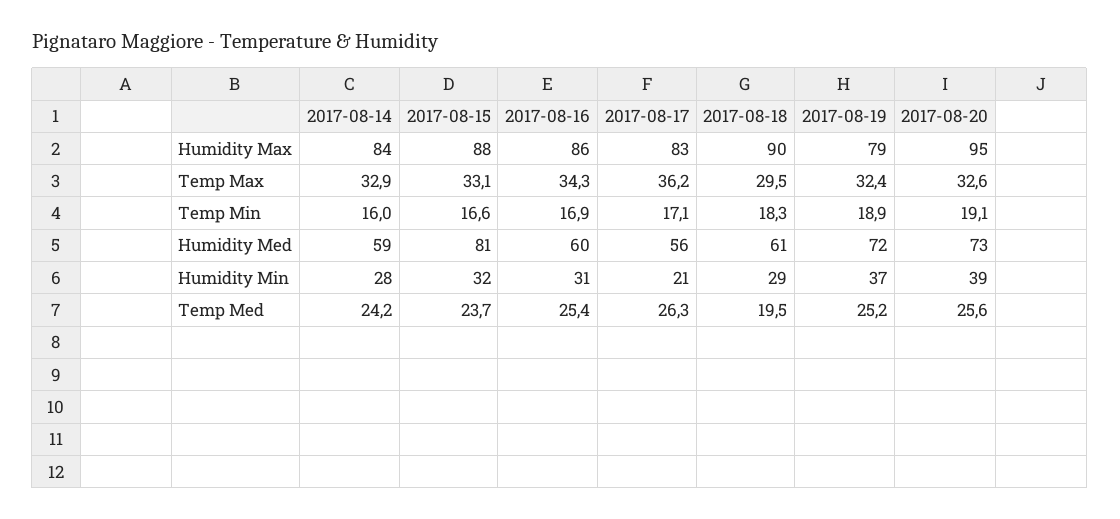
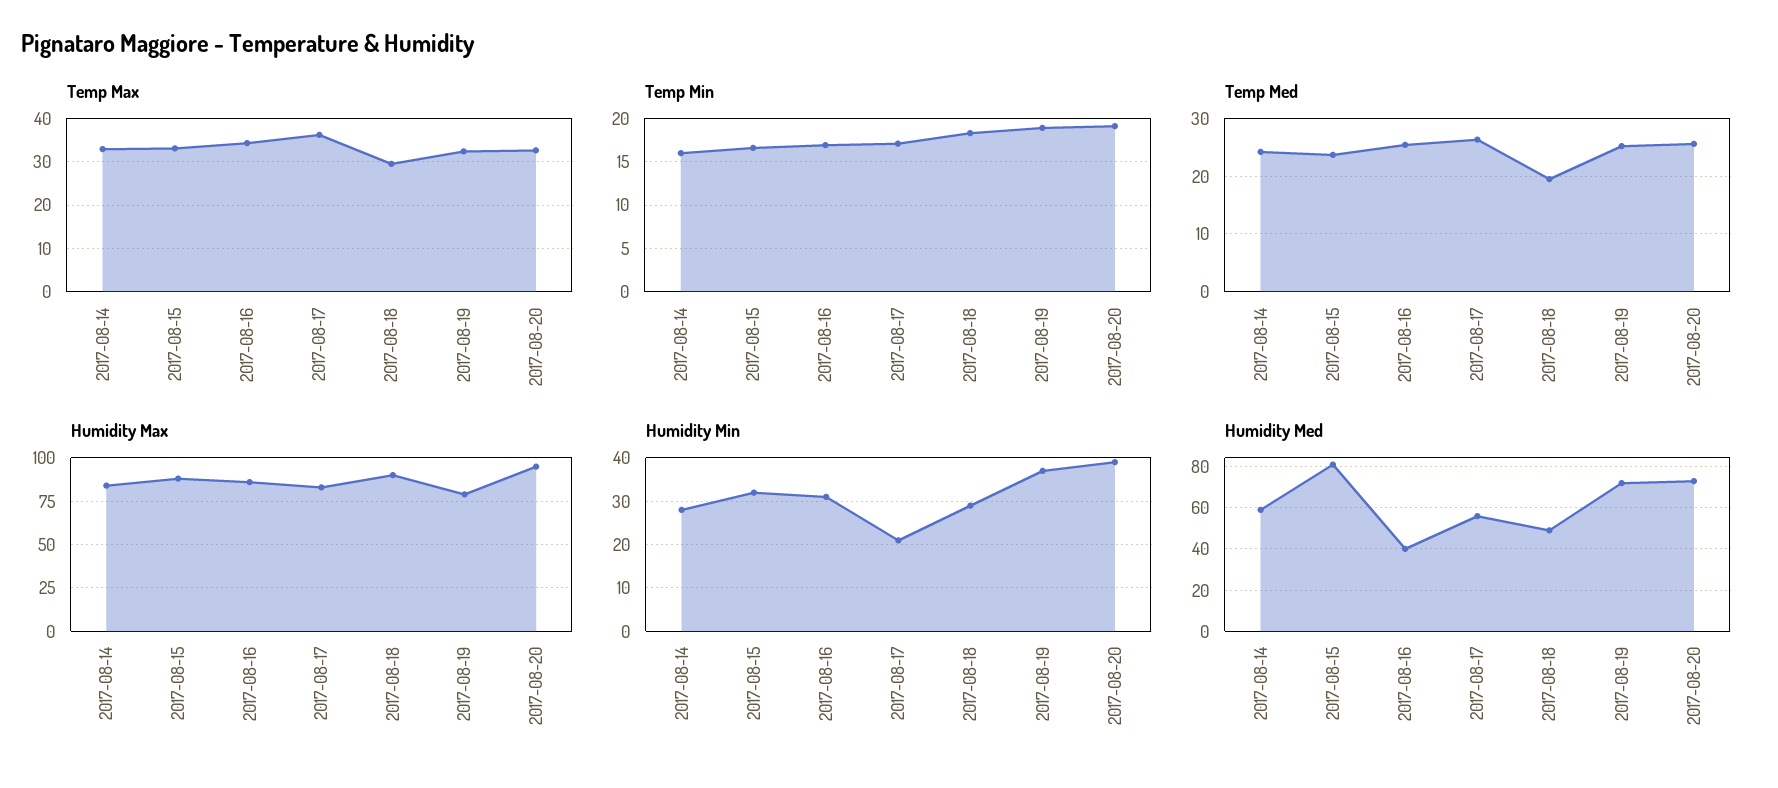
  {
    "Humidity Max": {
      "2017-08-14": 84,
      "2017-08-15": 88,
      "2017-08-16": 86,
      "2017-08-17": 83,
      "2017-08-18": 90,
      "2017-08-19": 79,
      "2017-08-20": 95
    },
    "Temp Max": {
      "2017-08-14": 32.9,
      "2017-08-15": 33.1,
      "2017-08-16": 34.3,
      "2017-08-17": 36.2,
      "2017-08-18": 29.5,
      "2017-08-19": 32.4,
      "2017-08-20": 32.6
    },
    "Temp Min": {
      "2017-08-14": 16,
      "2017-08-15": 16.6,
      "2017-08-16": 16.9,
      "2017-08-17": 17.1,
      "2017-08-18": 18.3,
      "2017-08-19": 18.9,
      "2017-08-20": 19.1
    },
    "Humidity Med": {
      "2017-08-14": 59,
      "2017-08-15": 81,
-     "2017-08-16": 60,
+     "2017-08-16": 40,
      "2017-08-17": 56,
-     "2017-08-18": 61,
+     "2017-08-18": 50,
      "2017-08-19": 72,
      "2017-08-20": 73
    },
    "Humidity Min": {
      "2017-08-14": 28,
      "2017-08-15": 32,
      "2017-08-16": 31,
      "2017-08-17": 21,
      "2017-08-18": 29,
      "2017-08-19": 37,
      "2017-08-20": 39
    },
    "Temp Med": {
      "2017-08-14": 24.2,
      "2017-08-15": 23.7,
      "2017-08-16": 25.4,
      "2017-08-17": 26.3,
      "2017-08-18": 19.5,
      "2017-08-19": 25.2,
      "2017-08-20": 25.6
    }
  }

